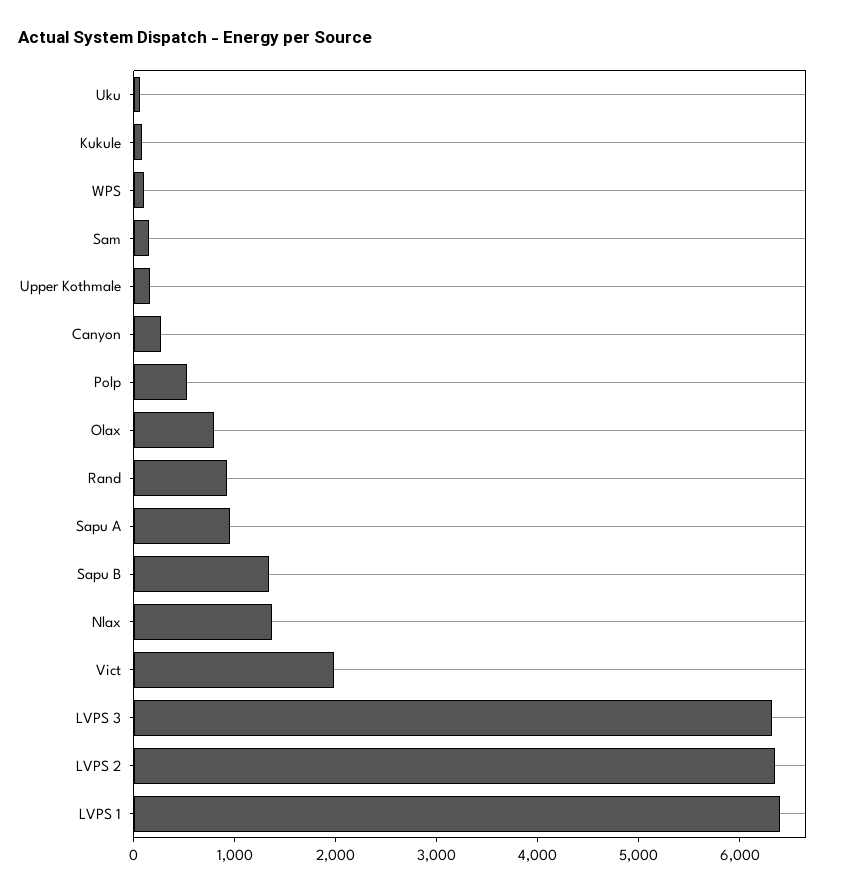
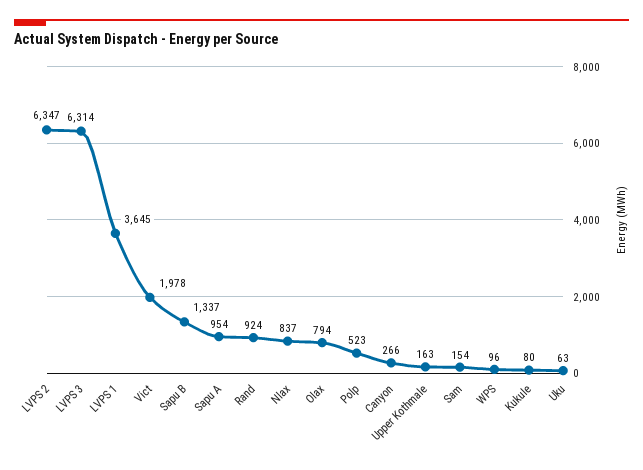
  {
    "Uku": 63,
    "Kukule": 80,
    "WPS": 96,
    "Sam": 154,
    "Upper Kothmale": 163,
    "Canyon": 266,
    "Polp": 523,
    "Olax": 794,
    "Rand": 924,
    "Sapu A": 954,
    "Sapu B": 1337,
-   "Nlax": 1400,
+   "Nlax": 837,
    "Vict": 1978,
    "LVPS 3": 6314,
    "LVPS 2": 6347,
-   "LVPS 1": 6400
+   "LVPS 1": 3645
  }

